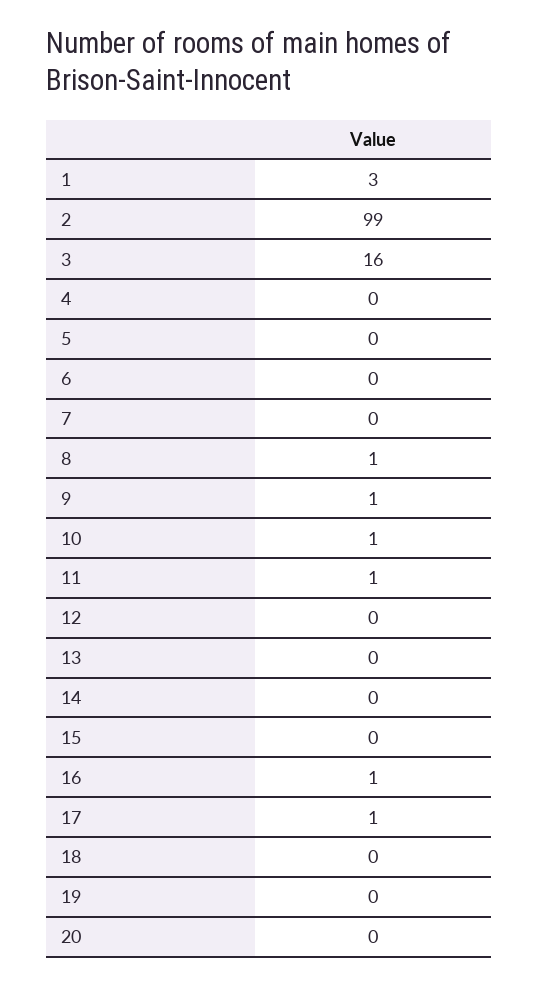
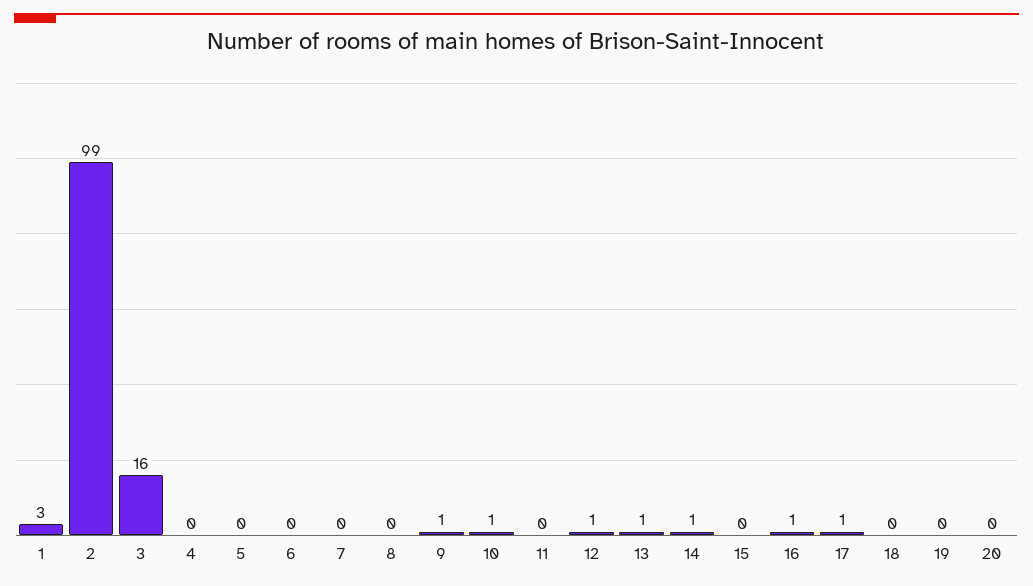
  {
    "1": 3,
    "2": 99,
    "3": 16,
    "4": 0,
    "5": 0,
    "6": 0,
    "7": 0,
-   "8": 1,
+   "8": 0,
    "9": 1,
    "10": 1,
-   "11": 1,
+   "11": 0,
-   "12": 0,
+   "12": 1,
-   "13": 0,
+   "13": 1,
-   "14": 0,
+   "14": 1,
    "15": 0,
    "16": 1,
    "17": 1,
    "18": 0,
    "19": 0,
    "20": 0
  }

